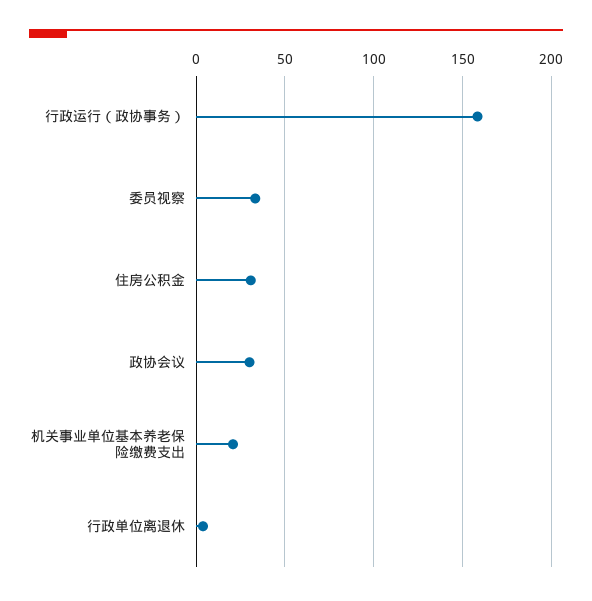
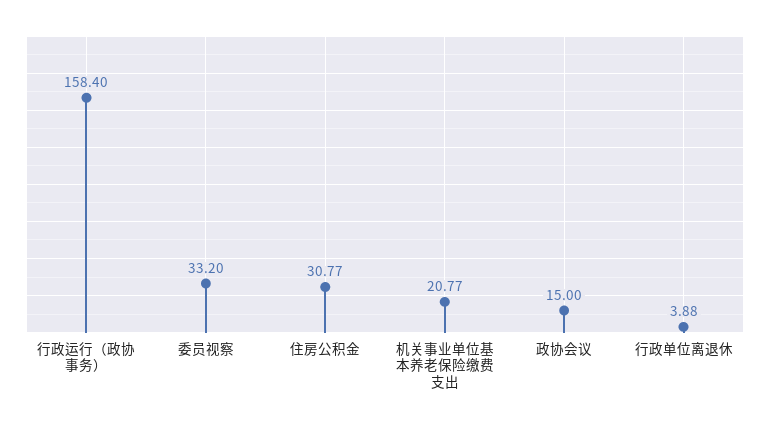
  {
    "行政运行（政协事务）": 158.4,
    "委员视察": 33.2,
    "住房公积金": 30.77,
-   "政协会议": 30,
+   "政协会议": 15,
    "机关事业单位基本养老保险缴费支出": 20.77,
    "行政单位离退休": 3.88
  }

